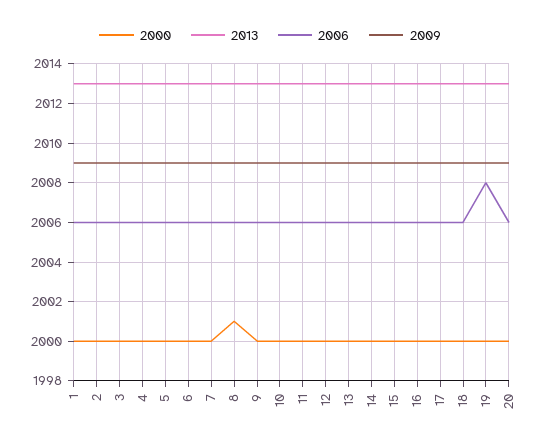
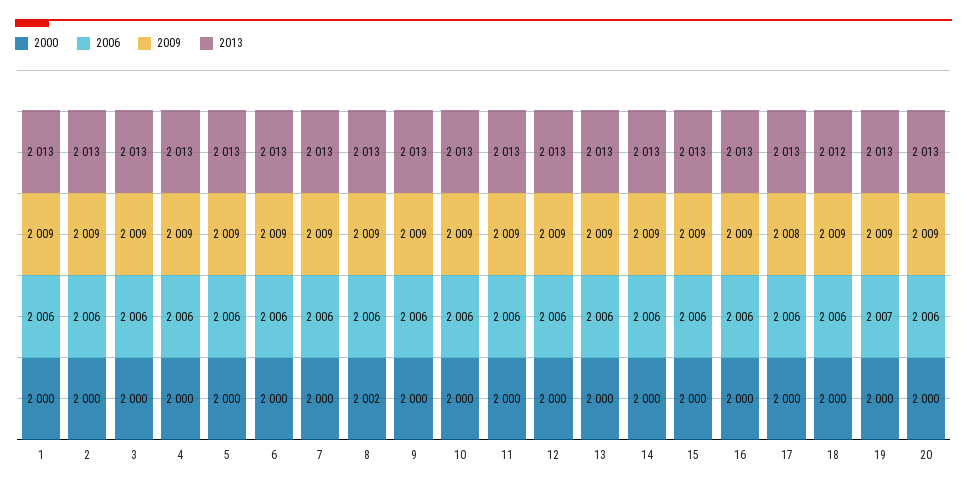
  {
    "2000": {
      "1": 2000,
      "2": 2000,
      "3": 2000,
      "4": 2000,
      "5": 2000,
      "6": 2000,
      "7": 2000,
-     "8": 2001,
+     "8": 2002,
      "9": 2000,
      "10": 2000,
      "11": 2000,
      "12": 2000,
      "13": 2000,
      "14": 2000,
      "15": 2000,
      "16": 2000,
      "17": 2000,
      "18": 2000,
      "19": 2000,
      "20": 2000
    },
    "2013": {
      "1": 2013,
      "2": 2013,
      "3": 2013,
      "4": 2013,
      "5": 2013,
      "6": 2013,
      "7": 2013,
      "8": 2013,
      "9": 2013,
      "10": 2013,
      "11": 2013,
      "12": 2013,
      "13": 2013,
      "14": 2013,
      "15": 2013,
      "16": 2013,
      "17": 2013,
-     "18": 2013,
+     "18": 2012,
      "19": 2013,
      "20": 2013
    },
    "2006": {
      "1": 2006,
      "2": 2006,
      "3": 2006,
      "4": 2006,
      "5": 2006,
      "6": 2006,
      "7": 2006,
      "8": 2006,
      "9": 2006,
      "10": 2006,
      "11": 2006,
      "12": 2006,
      "13": 2006,
      "14": 2006,
      "15": 2006,
      "16": 2006,
      "17": 2006,
      "18": 2006,
-     "19": 2008,
+     "19": 2007,
      "20": 2006
    },
    "2009": {
      "1": 2009,
      "2": 2009,
      "3": 2009,
      "4": 2009,
      "5": 2009,
      "6": 2009,
      "7": 2009,
      "8": 2009,
      "9": 2009,
      "10": 2009,
      "11": 2009,
      "12": 2009,
      "13": 2009,
      "14": 2009,
      "15": 2009,
      "16": 2009,
-     "17": 2009,
+     "17": 2008,
      "18": 2009,
      "19": 2009,
      "20": 2009
    }
  }

